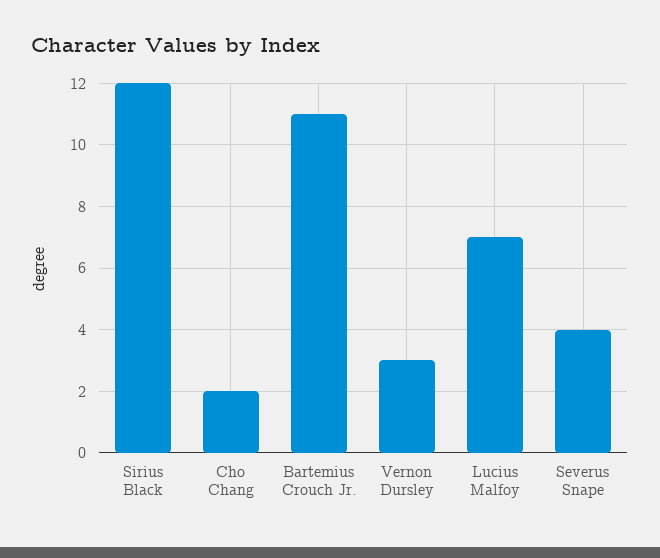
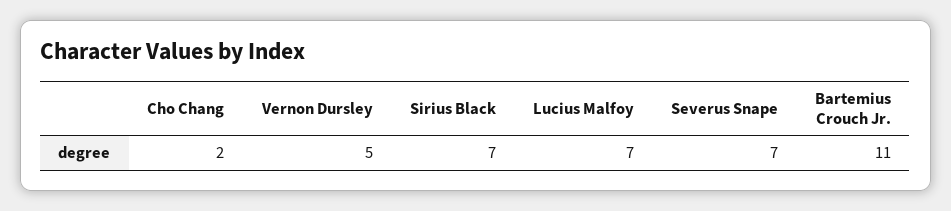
  {
-   "Sirius Black": 12,
+   "Sirius Black": 7,
    "Cho Chang": 2,
    "Bartemius Crouch Jr.": 11,
-   "Vernon Dursley": 3,
+   "Vernon Dursley": 5,
    "Lucius Malfoy": 7,
-   "Severus Snape": 4
+   "Severus Snape": 7
  }

